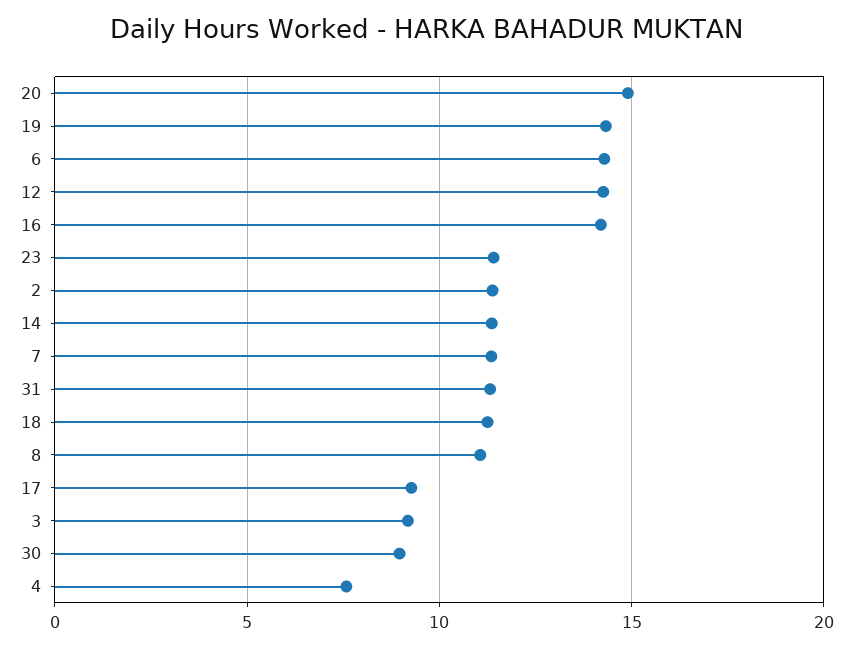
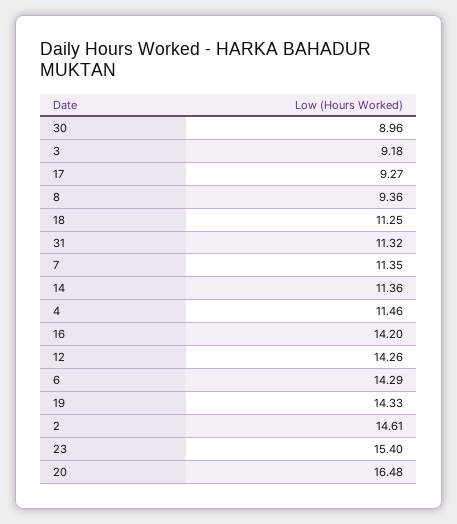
  {
-   "20": 15,
+   "20": 16.48,
    "19": 14.33,
    "6": 14.29,
    "12": 14.26,
    "16": 14.2,
-   "23": 11.5,
+   "23": 15.4,
-   "2": 11.5,
+   "2": 14.61,
    "14": 11.36,
    "7": 11.35,
    "31": 11.32,
    "18": 11.25,
-   "8": 11,
+   "8": 9.36,
    "17": 9.27,
    "3": 9.18,
    "30": 8.96,
-   "4": 7.5
+   "4": 11.46
  }

